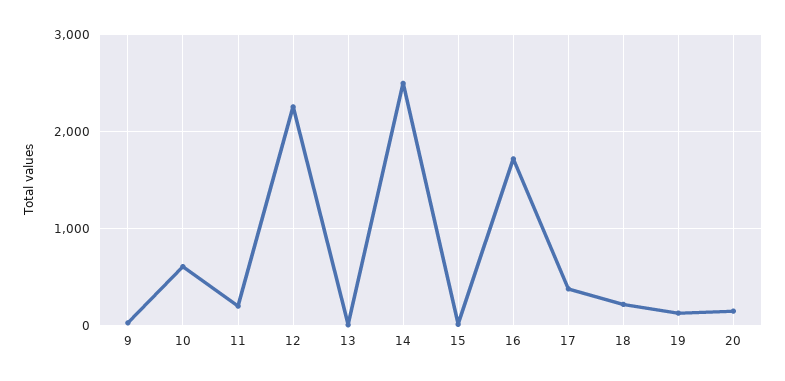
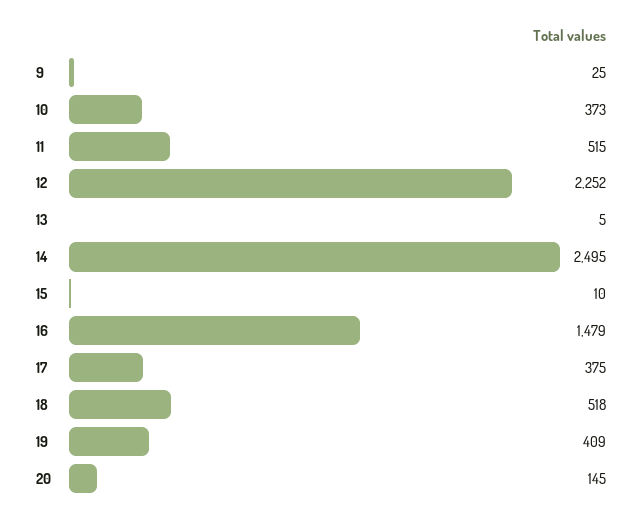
  {
    "9": 25,
-   "10": 600,
+   "10": 373,
-   "11": 200,
+   "11": 515,
    "12": 2252,
    "13": 5,
    "14": 2495,
    "15": 10,
-   "16": 1700,
+   "16": 1479,
    "17": 375,
-   "18": 200,
+   "18": 518,
-   "19": 100,
+   "19": 409,
    "20": 145
  }

